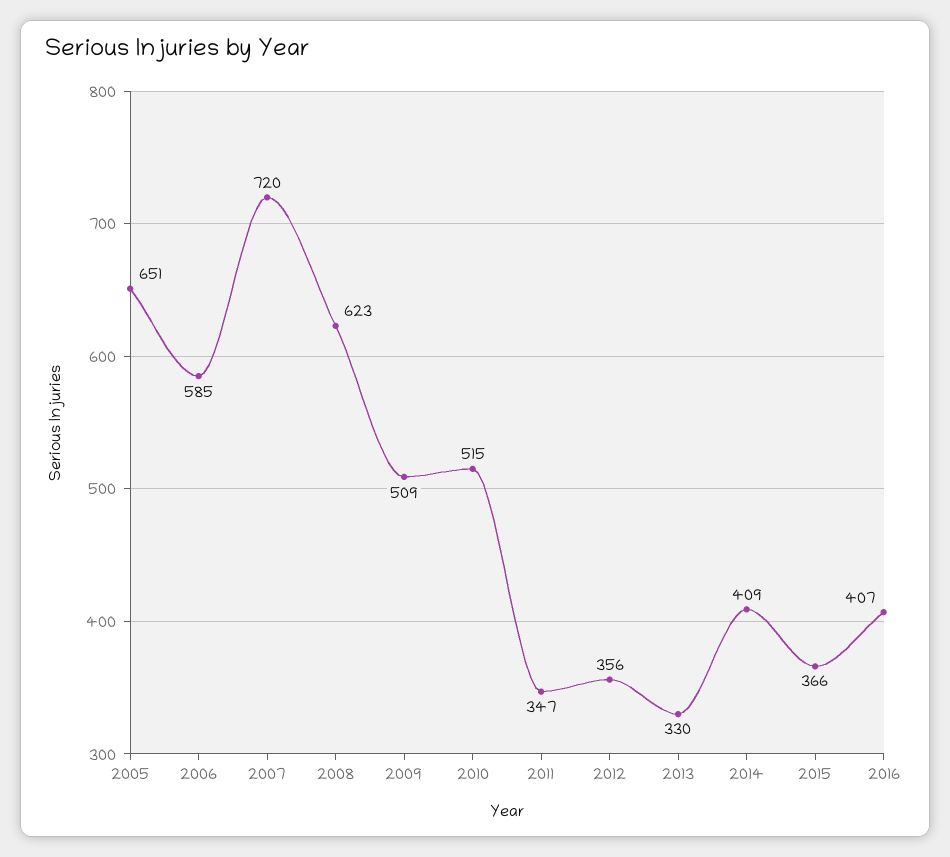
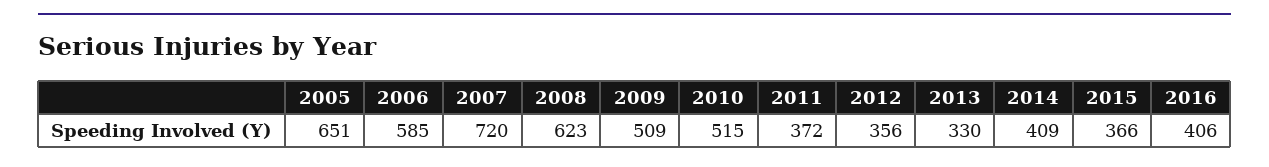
  {
    "2005": 651,
    "2006": 585,
    "2007": 720,
    "2008": 623,
    "2009": 509,
    "2010": 515,
-   "2011": 347,
+   "2011": 372,
    "2012": 356,
    "2013": 330,
    "2014": 409,
    "2015": 366,
-   "2016": 407
+   "2016": 406
  }

